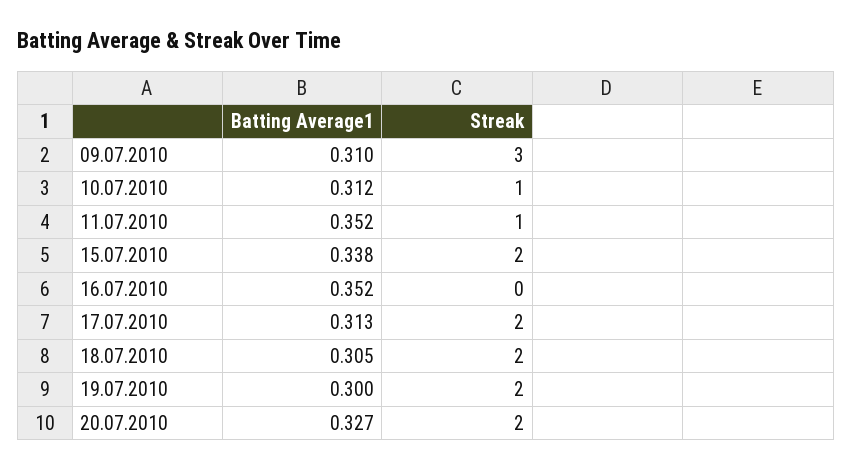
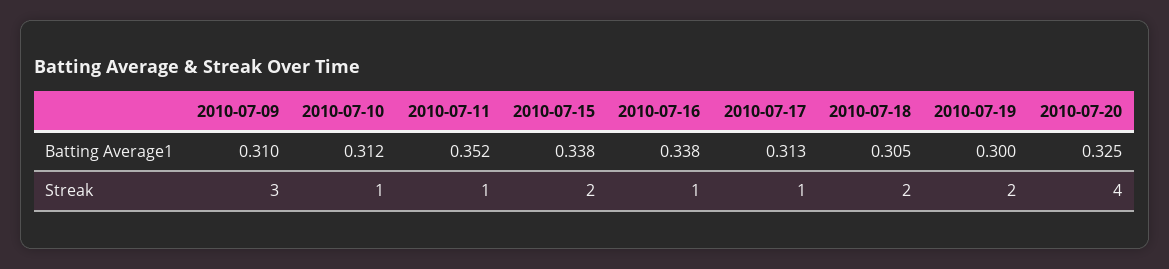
  {
    "Batting Average1": {
      "09.07.2010": 0.31,
      "10.07.2010": 0.312,
      "11.07.2010": 0.352,
      "15.07.2010": 0.338,
-     "16.07.2010": 0.352,
+     "16.07.2010": 0.338,
      "17.07.2010": 0.313,
      "18.07.2010": 0.305,
      "19.07.2010": 0.3,
-     "20.07.2010": 0.327
+     "20.07.2010": 0.325
    },
    "Streak": {
      "09.07.2010": 3,
      "10.07.2010": 1,
      "11.07.2010": 1,
      "15.07.2010": 2,
-     "16.07.2010": 0,
+     "16.07.2010": 1,
-     "17.07.2010": 2,
+     "17.07.2010": 1,
      "18.07.2010": 2,
      "19.07.2010": 2,
-     "20.07.2010": 2
+     "20.07.2010": 4
    }
  }

